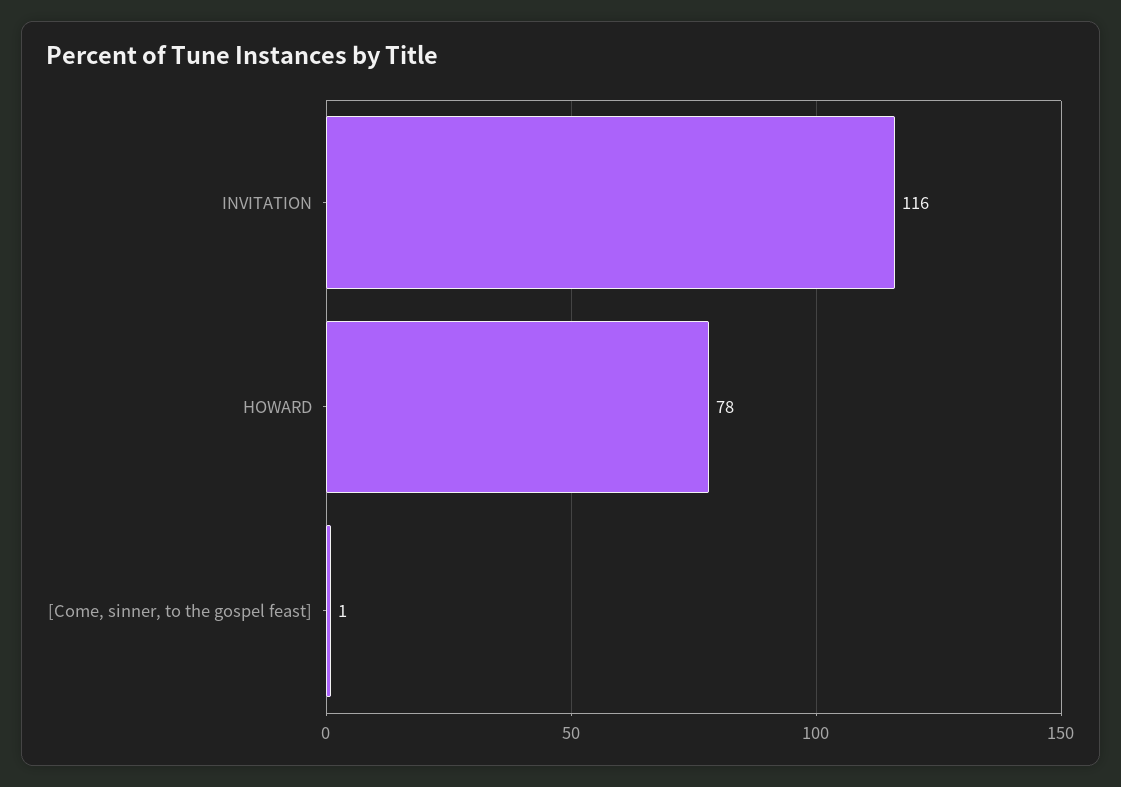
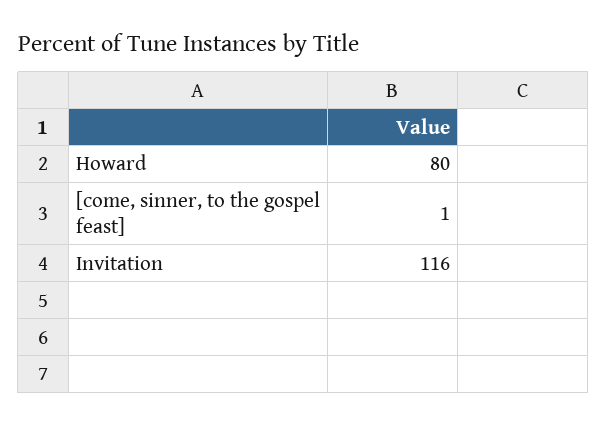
  {
    "INVITATION": 116,
-   "HOWARD": 78,
+   "HOWARD": 80,
    "[Come, sinner, to the gospel feast]": 1
  }

